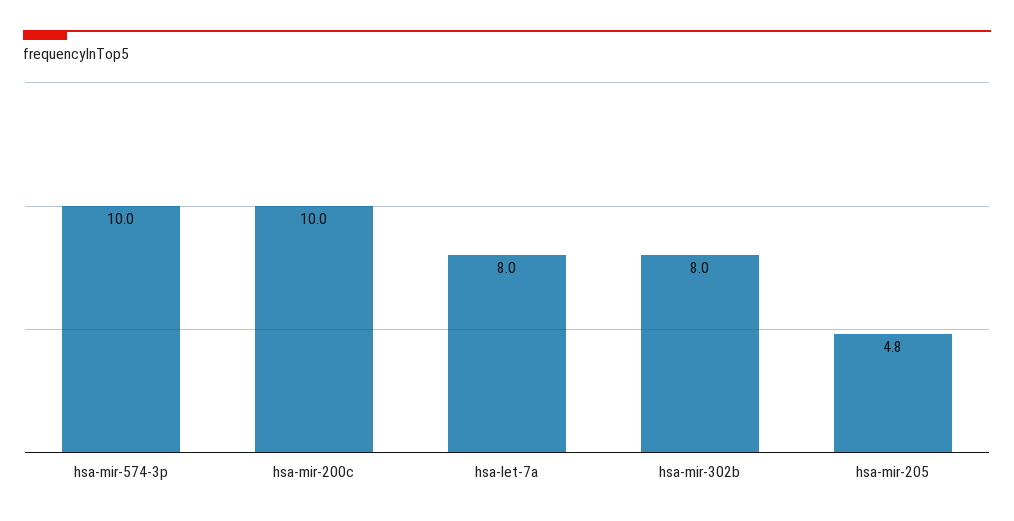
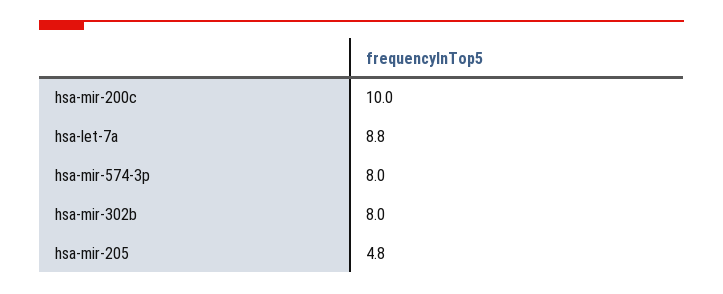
  {
-   "hsa-mir-574-3p": 10,
+   "hsa-mir-574-3p": 8,
    "hsa-mir-200c": 10,
-   "hsa-let-7a": 8,
+   "hsa-let-7a": 8.8,
    "hsa-mir-302b": 8,
    "hsa-mir-205": 4.8
  }

